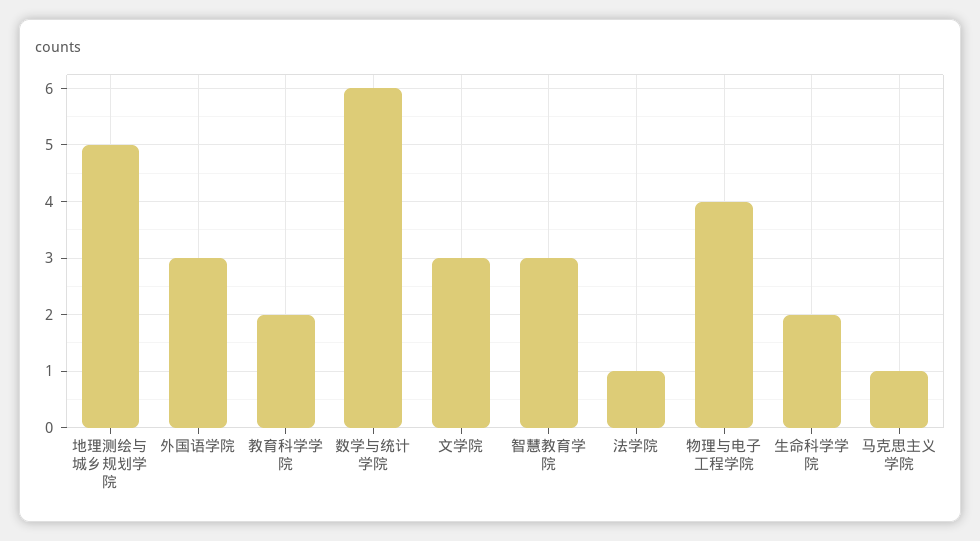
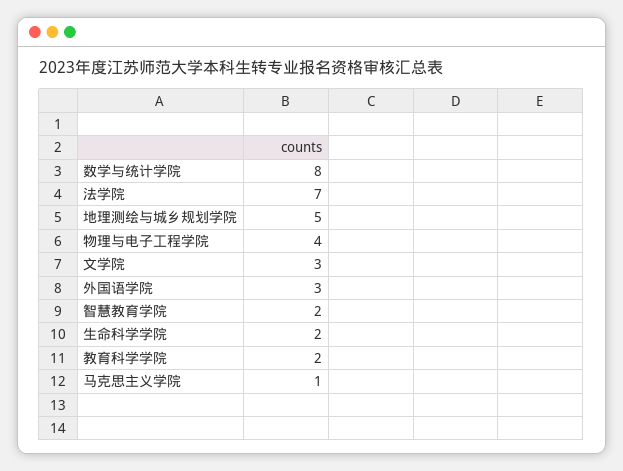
  {
    "地理测绘与城乡规划学院": 5,
    "外国语学院": 3,
    "教育科学学院": 2,
-   "数学与统计学院": 6,
+   "数学与统计学院": 8,
    "文学院": 3,
-   "智慧教育学院": 3,
+   "智慧教育学院": 2,
-   "法学院": 1,
+   "法学院": 7,
    "物理与电子工程学院": 4,
    "生命科学学院": 2,
    "马克思主义学院": 1
  }

